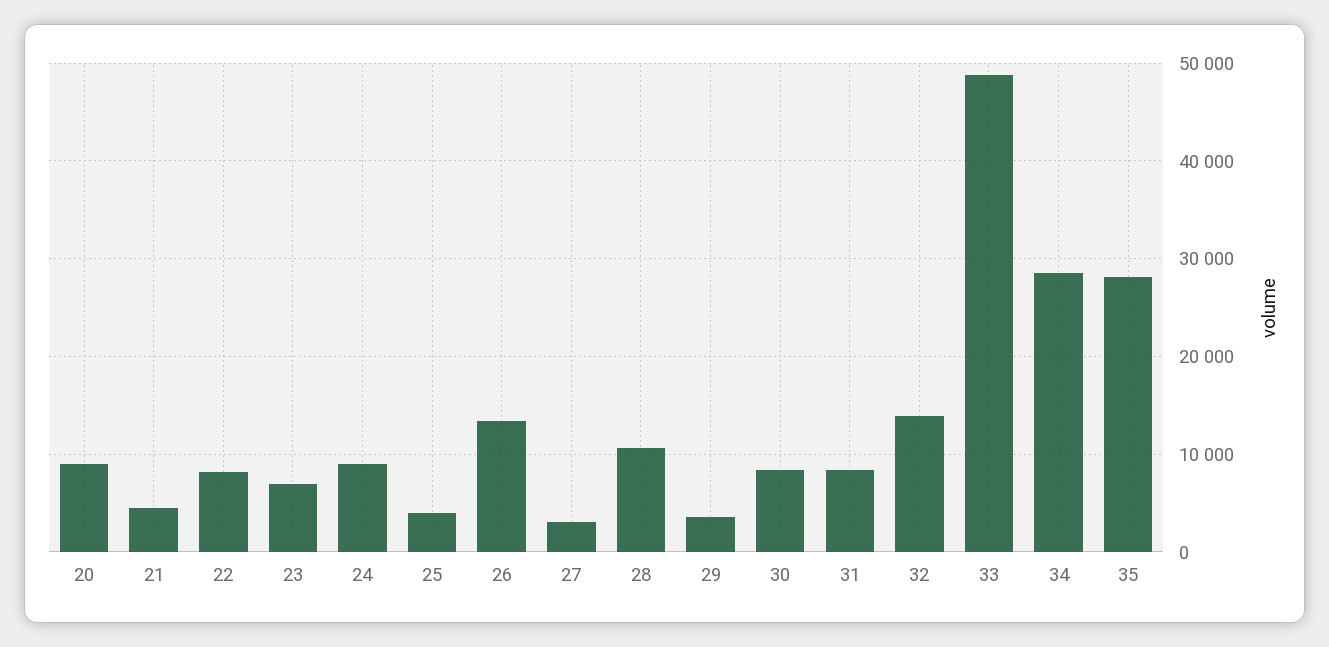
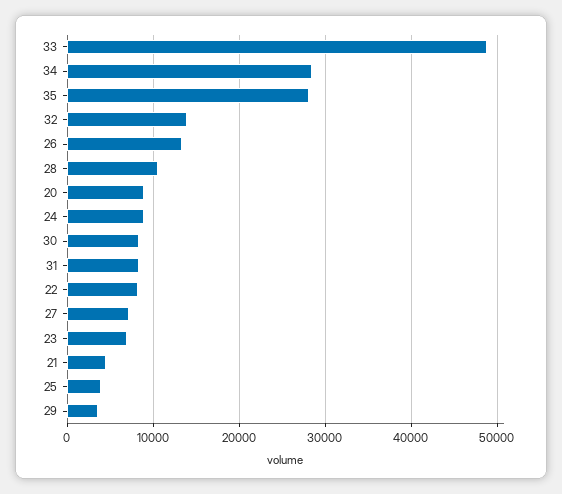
  {
    "20": 9000,
    "21": 5000,
    "22": 8000,
    "23": 7000,
    "24": 9000,
    "25": 4000,
    "26": 13000,
-   "27": 3000,
+   "27": 7000,
    "28": 11000,
    "29": 4000,
    "30": 8000,
    "31": 8000,
    "32": 14000,
    "33": 49000,
    "34": 29000,
    "35": 28000
  }

